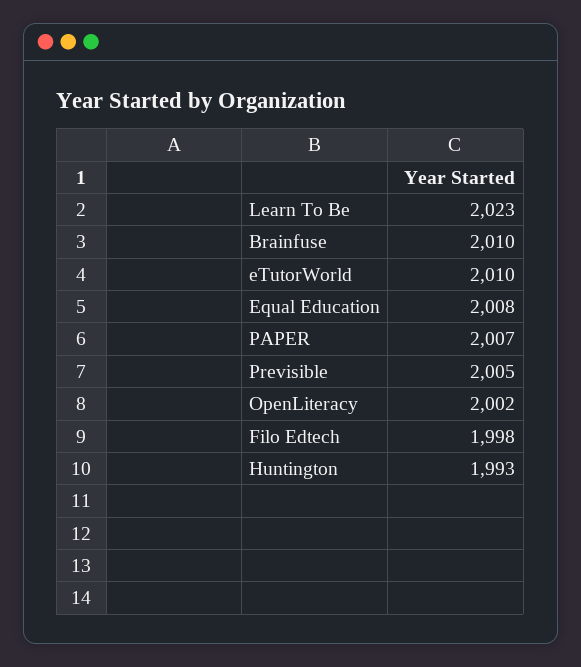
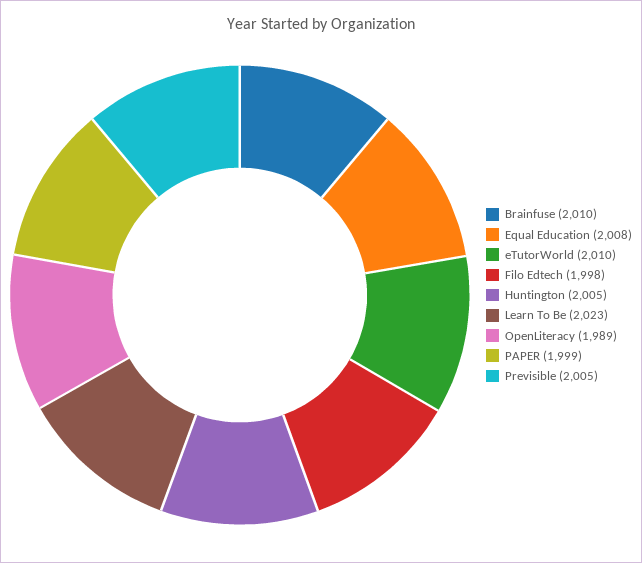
  {
    "Learn To Be": 2023,
    "Brainfuse": 2010,
    "eTutorWorld": 2010,
    "Equal Education": 2008,
-   "PAPER": 2007,
+   "PAPER": 1999,
    "Previsible": 2005,
-   "OpenLiteracy": 2002,
+   "OpenLiteracy": 1989,
    "Filo Edtech": 1998,
-   "Huntington": 1993
+   "Huntington": 2005
  }

